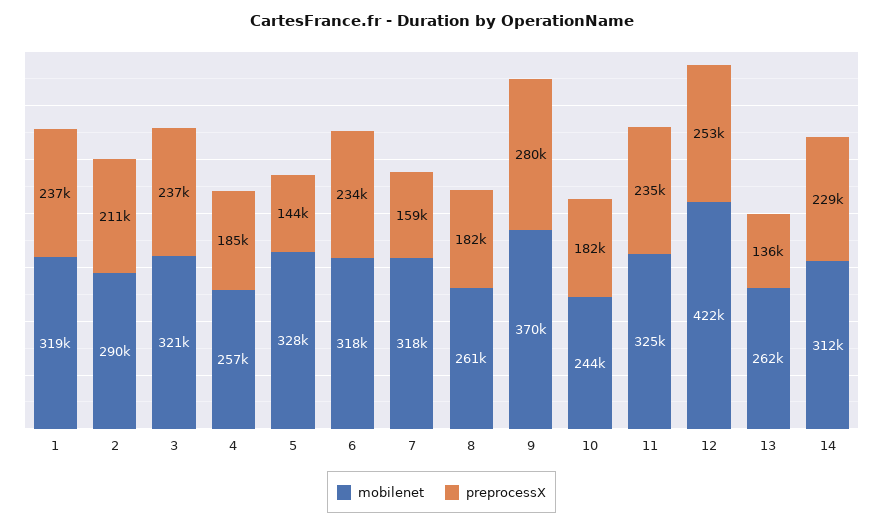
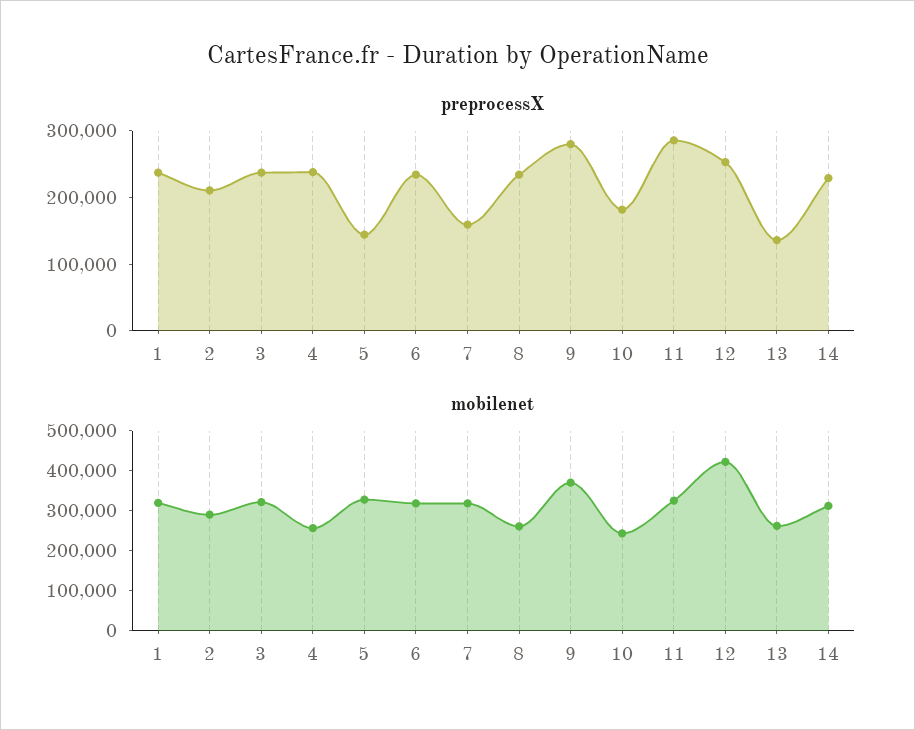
  {
    "mobilenet": {
      "1": 319000,
      "2": 290000,
      "3": 321000,
      "4": 257000,
      "5": 328000,
      "6": 318000,
      "7": 318000,
      "8": 261000,
      "9": 370000,
      "10": 244000,
      "11": 325000,
      "12": 422000,
      "13": 262000,
      "14": 312000
    },
    "preprocessX": {
      "1": 237000,
      "2": 211000,
      "3": 237000,
-     "4": 185000,
+     "4": 240000,
      "5": 144000,
      "6": 234000,
      "7": 159000,
-     "8": 182000,
+     "8": 240000,
      "9": 280000,
      "10": 182000,
-     "11": 235000,
+     "11": 280000,
      "12": 253000,
      "13": 136000,
      "14": 229000
    }
  }

